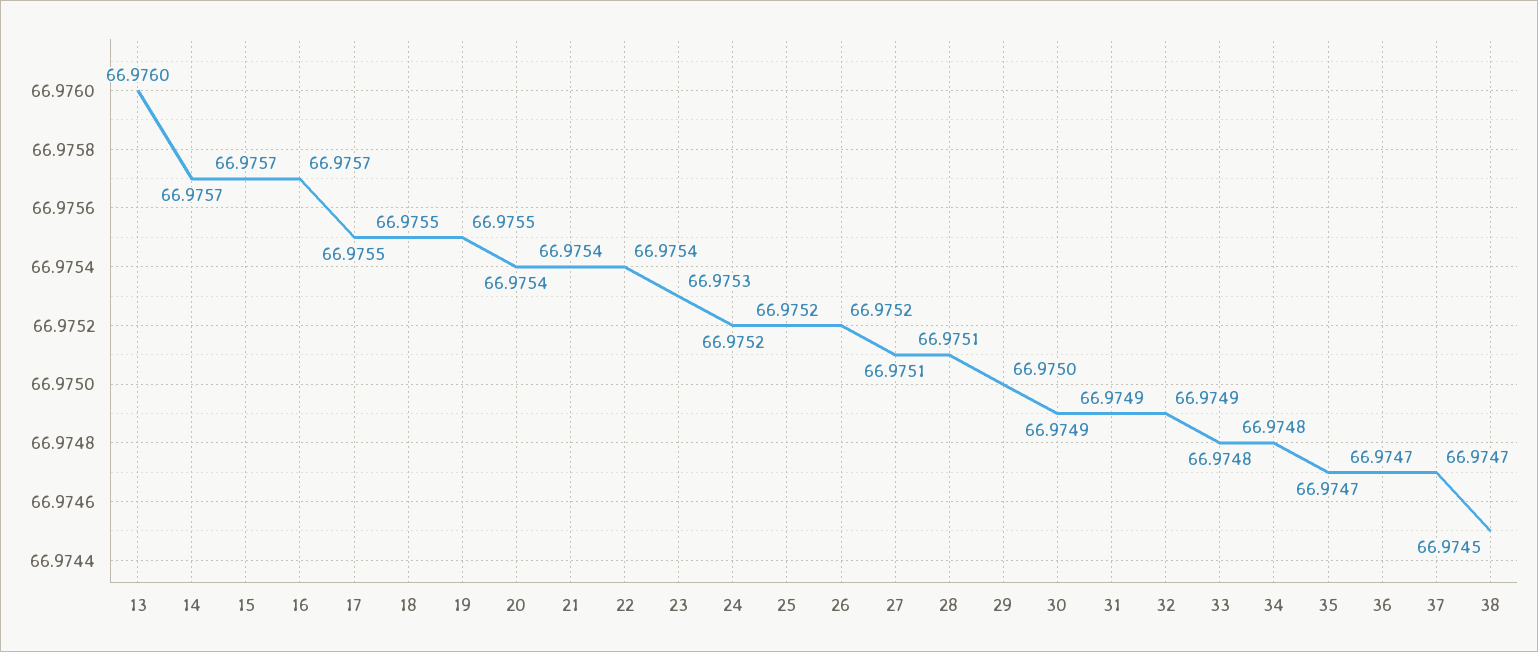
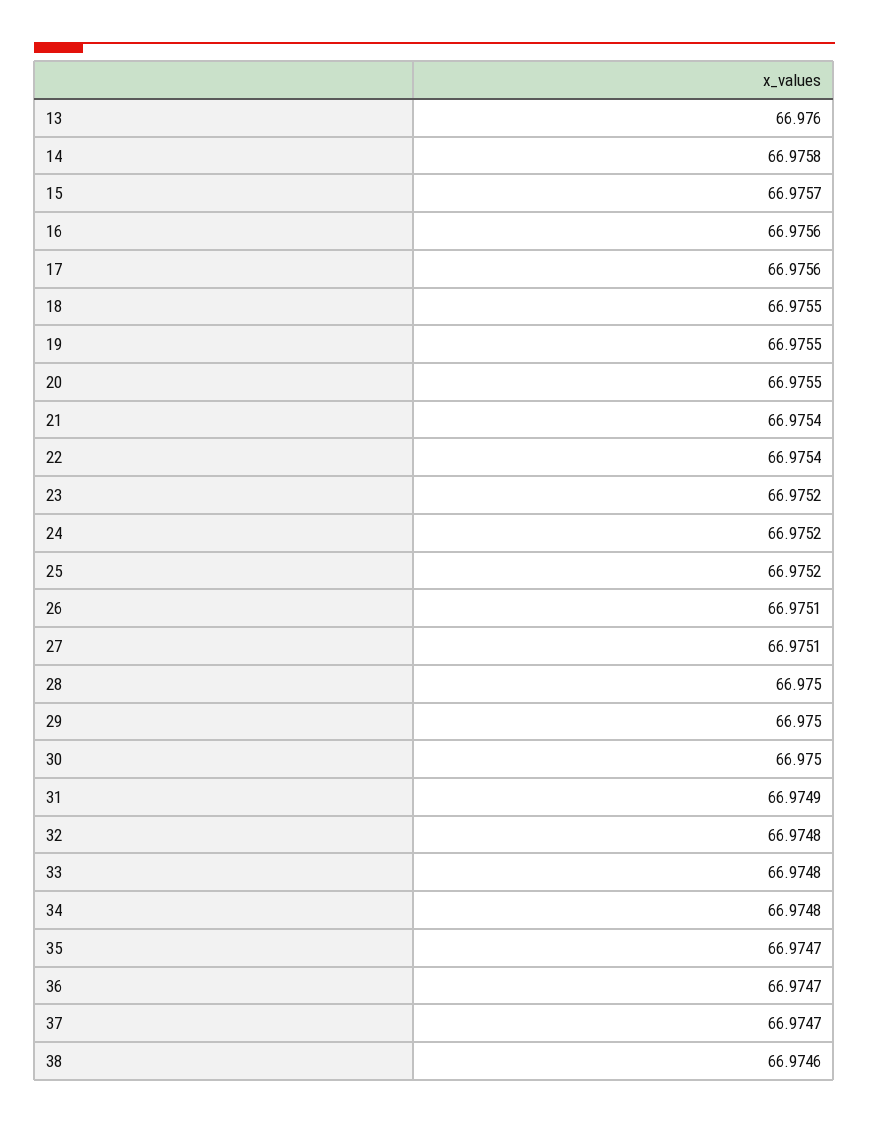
  {
    "13": 66.976,
-   "14": 66.9757,
+   "14": 66.9758,
    "15": 66.9757,
-   "16": 66.9757,
+   "16": 66.9756,
-   "17": 66.9755,
+   "17": 66.9756,
    "18": 66.9755,
    "19": 66.9755,
-   "20": 66.9754,
+   "20": 66.9755,
    "21": 66.9754,
    "22": 66.9754,
-   "23": 66.9753,
+   "23": 66.9752,
    "24": 66.9752,
    "25": 66.9752,
-   "26": 66.9752,
+   "26": 66.9751,
    "27": 66.9751,
-   "28": 66.9751,
+   "28": 66.975,
    "29": 66.975,
-   "30": 66.9749,
+   "30": 66.975,
    "31": 66.9749,
-   "32": 66.9749,
+   "32": 66.9748,
    "33": 66.9748,
    "34": 66.9748,
    "35": 66.9747,
    "36": 66.9747,
    "37": 66.9747,
-   "38": 66.9745
+   "38": 66.9746
  }

